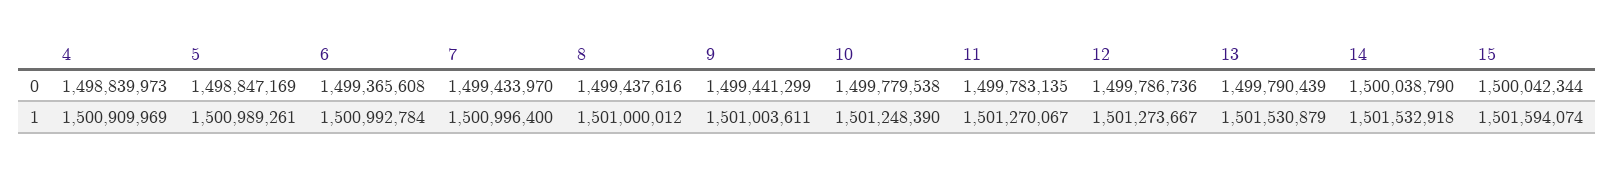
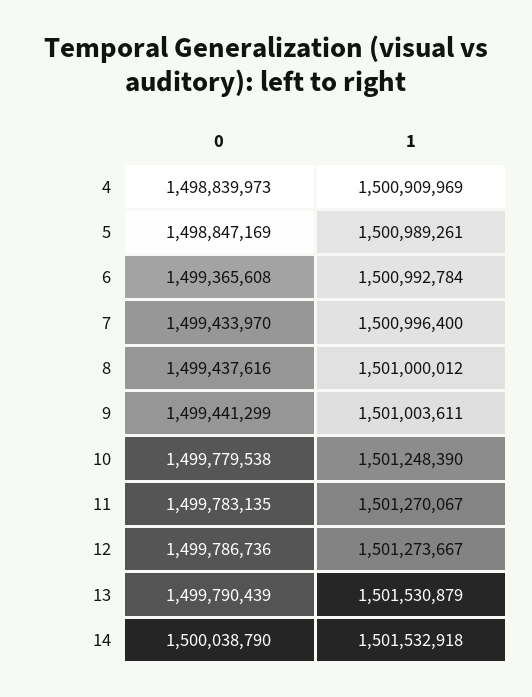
  {
    "4": {
      "0": 1498839973,
      "1": 1500909969
    },
    "5": {
      "0": 1498847169,
      "1": 1500989261
    },
    "6": {
      "0": 1499365608,
      "1": 1500992784
    },
    "7": {
      "0": 1499433970,
      "1": 1500996400
    },
    "8": {
      "0": 1499437616,
      "1": 1501000012
    },
    "9": {
      "0": 1499441299,
      "1": 1501003611
    },
    "10": {
      "0": 1499779538,
      "1": 1501248390
    },
    "11": {
      "0": 1499783135,
      "1": 1501270067
    },
    "12": {
      "0": 1499786736,
      "1": 1501273667
    },
    "13": {
      "0": 1499790439,
      "1": 1501530879
    },
    "14": {
      "0": 1500038790,
      "1": 1501532918
-   },
+   }
-   "15": {
-     "0": 1500042344,
-     "1": 1501594074
-   }
  }

